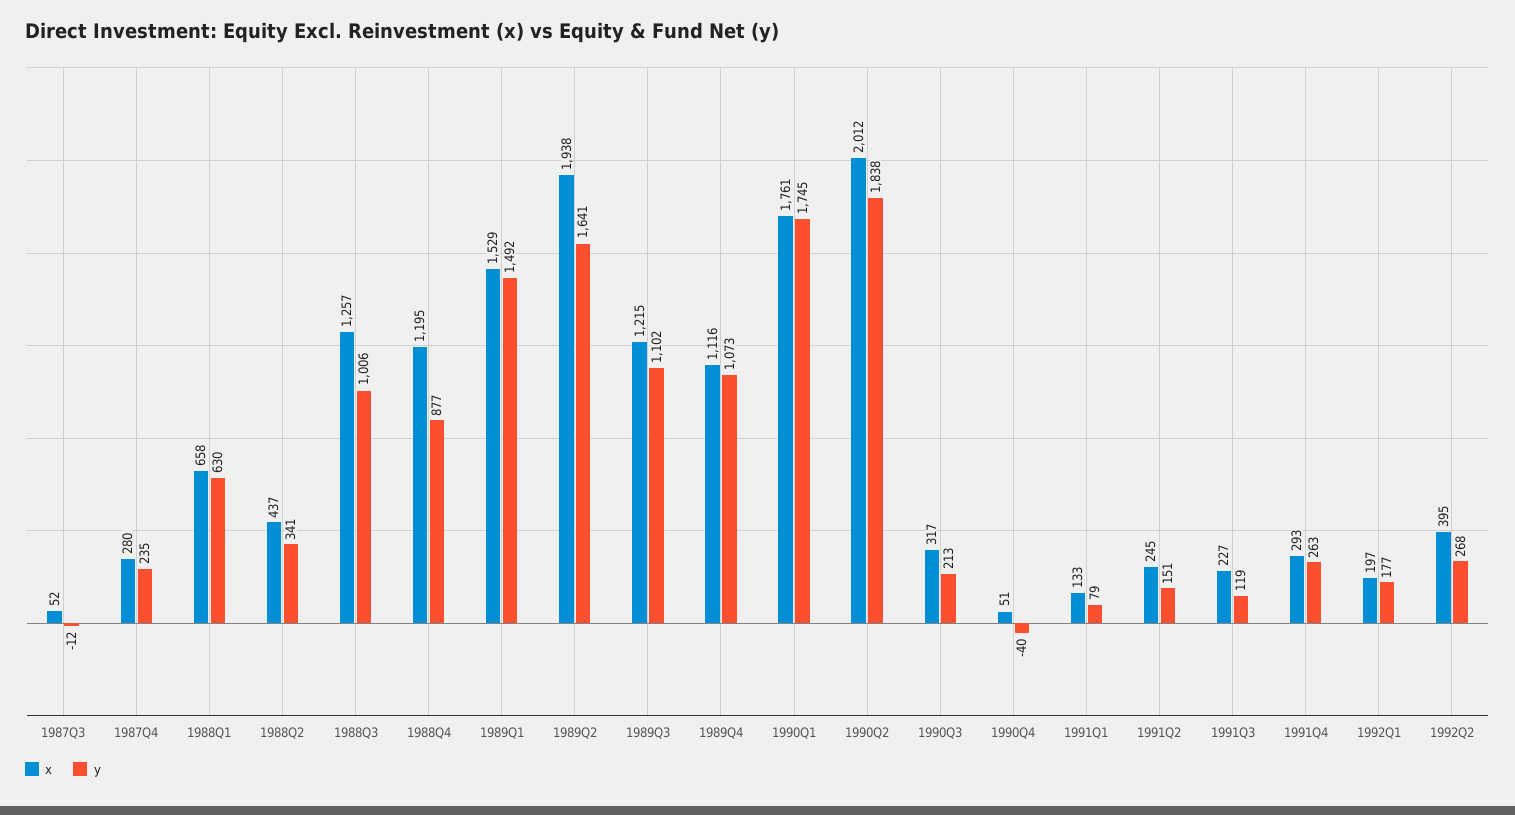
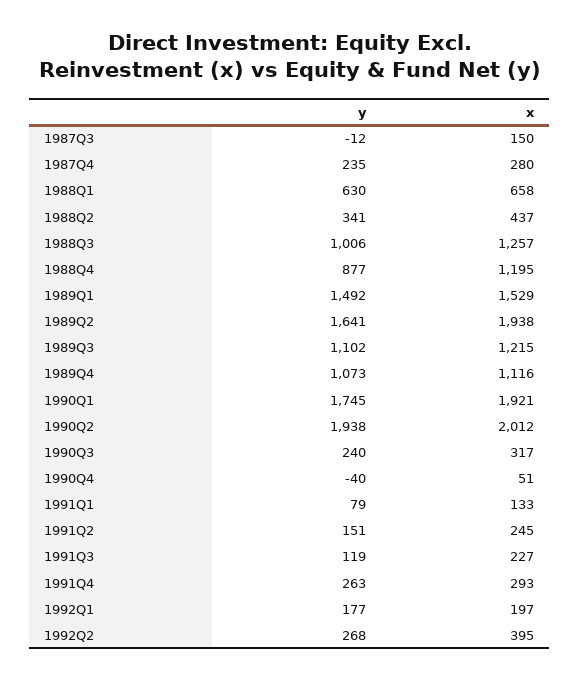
  {
    "x": {
-     "1987Q3": 52,
+     "1987Q3": 150,
      "1987Q4": 280,
      "1988Q1": 658,
      "1988Q2": 437,
      "1988Q3": 1257,
      "1988Q4": 1195,
      "1989Q1": 1529,
      "1989Q2": 1938,
      "1989Q3": 1215,
      "1989Q4": 1116,
-     "1990Q1": 1761,
+     "1990Q1": 1921,
      "1990Q2": 2012,
      "1990Q3": 317,
      "1990Q4": 51,
      "1991Q1": 133,
      "1991Q2": 245,
      "1991Q3": 227,
      "1991Q4": 293,
      "1992Q1": 197,
      "1992Q2": 395
    },
    "y": {
      "1987Q3": -12,
      "1987Q4": 235,
      "1988Q1": 630,
      "1988Q2": 341,
      "1988Q3": 1006,
      "1988Q4": 877,
      "1989Q1": 1492,
      "1989Q2": 1641,
      "1989Q3": 1102,
      "1989Q4": 1073,
      "1990Q1": 1745,
-     "1990Q2": 1838,
+     "1990Q2": 1938,
-     "1990Q3": 213,
+     "1990Q3": 240,
      "1990Q4": -40,
      "1991Q1": 79,
      "1991Q2": 151,
      "1991Q3": 119,
      "1991Q4": 263,
      "1992Q1": 177,
      "1992Q2": 268
    }
  }

